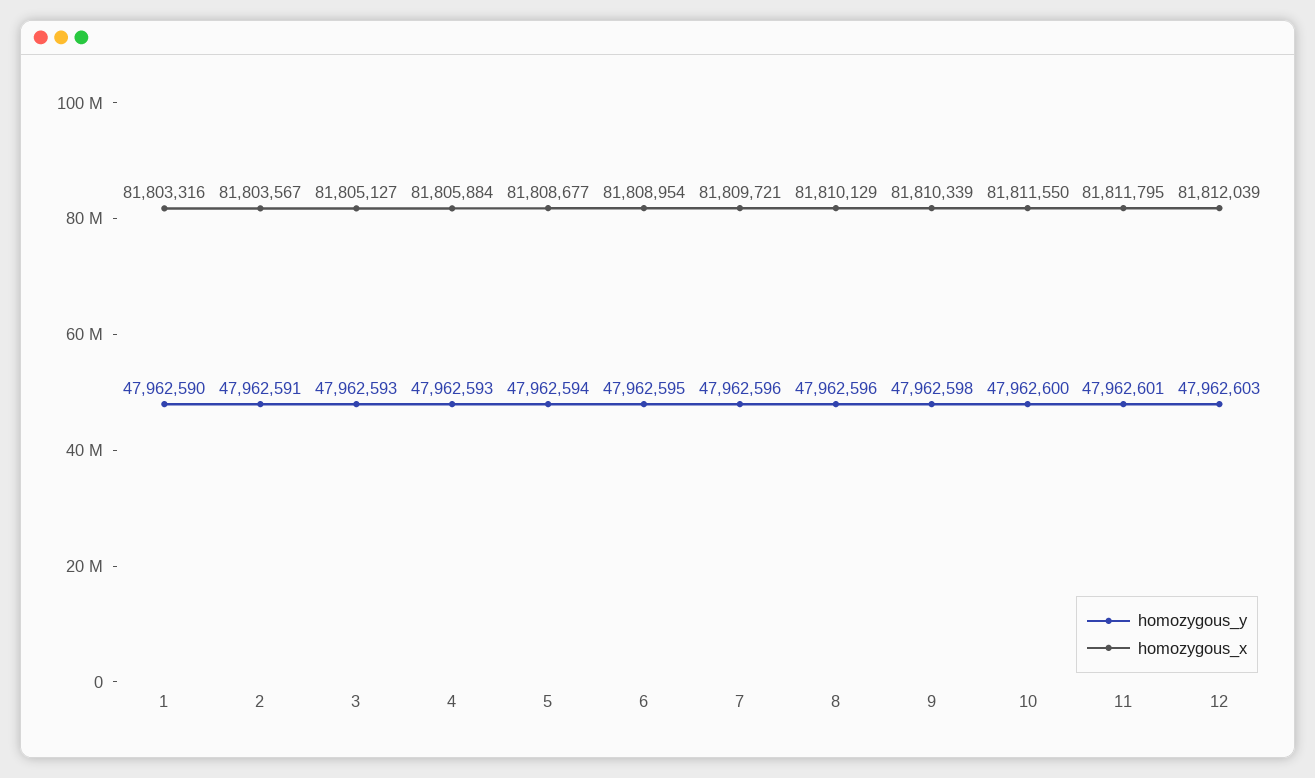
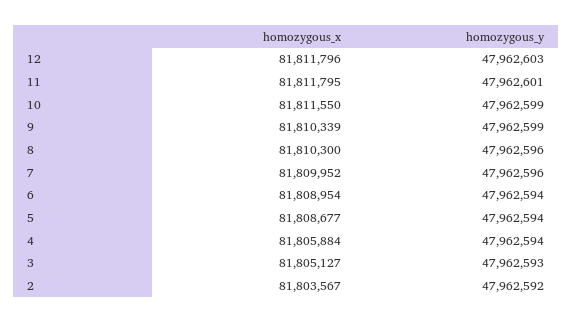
  {
    "homozygous_y": {
-     "1": 47962590,
-     "2": 47962591,
+     "2": 47962592,
      "3": 47962593,
-     "4": 47962593,
+     "4": 47962594,
      "5": 47962594,
-     "6": 47962595,
+     "6": 47962594,
      "7": 47962596,
      "8": 47962596,
-     "9": 47962598,
+     "9": 47962599,
-     "10": 47962600,
+     "10": 47962599,
      "11": 47962601,
      "12": 47962603
    },
    "homozygous_x": {
-     "1": 81803316,
      "2": 81803567,
      "3": 81805127,
      "4": 81805884,
      "5": 81808677,
      "6": 81808954,
-     "7": 81809721,
+     "7": 81809952,
-     "8": 81810129,
+     "8": 81810300,
      "9": 81810339,
      "10": 81811550,
      "11": 81811795,
-     "12": 81812039
+     "12": 81811796
    }
  }

